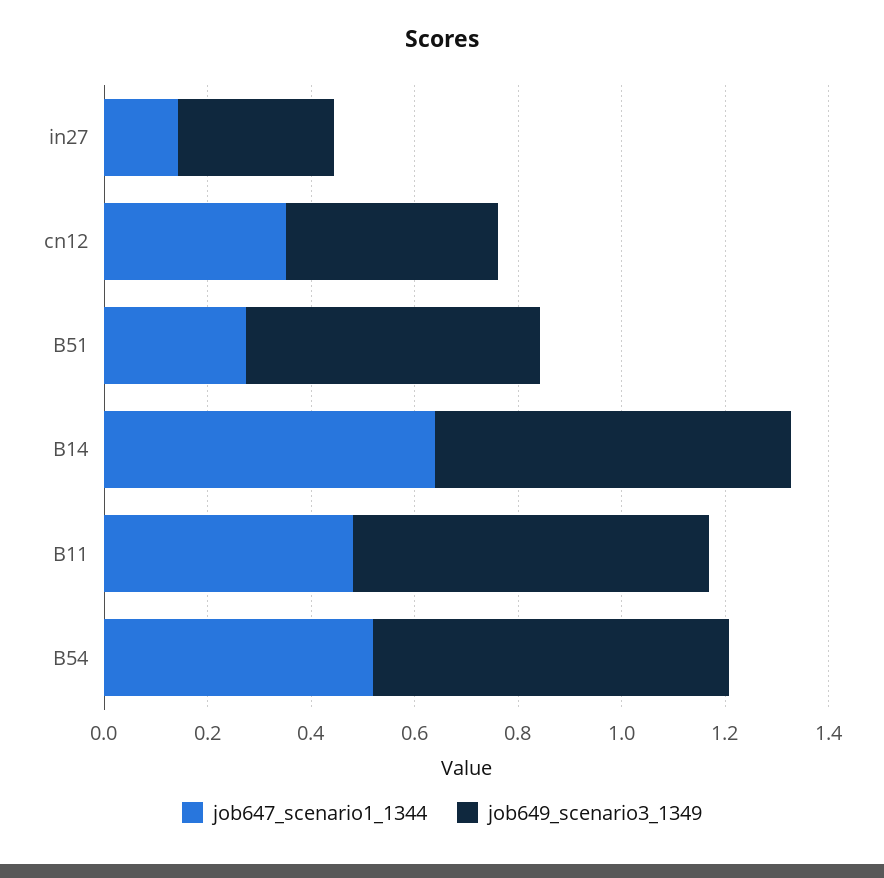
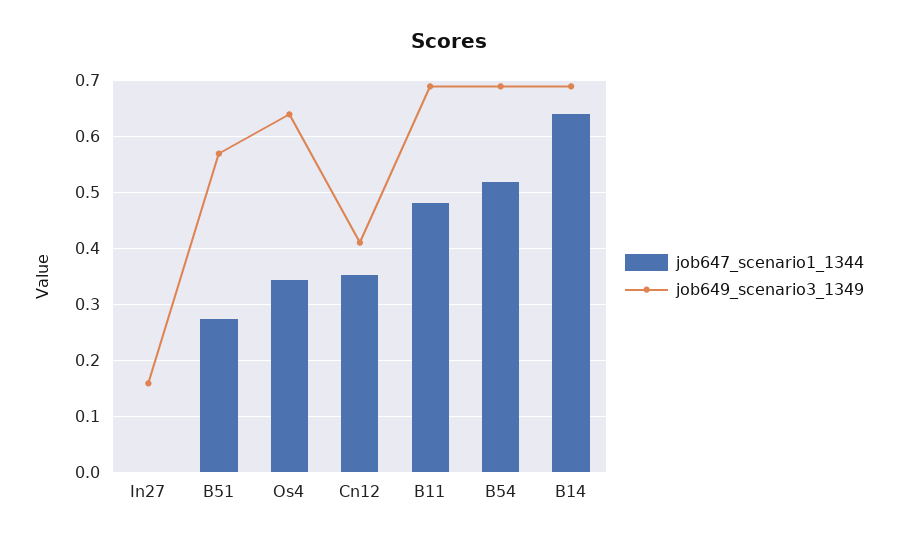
  {
    "job647_scenario1_1344": {
-     "in27": 0.15,
+     "in27": 0,
      "cn12": 0.36,
      "B51": 0.28,
      "B14": 0.64,
      "B11": 0.48,
-     "B54": 0.52
+     "B54": 0.52,
+     "Os4": 0.34
    },
    "job649_scenario3_1349": {
-     "in27": 0.3,
+     "in27": 0.16,
      "cn12": 0.4,
      "B51": 0.56,
      "B14": 0.68,
      "B11": 0.68,
-     "B54": 0.68
+     "B54": 0.68,
+     "Os4": 0.64
    }
  }

